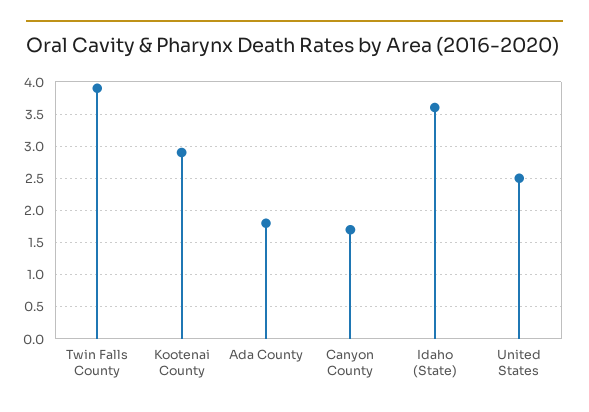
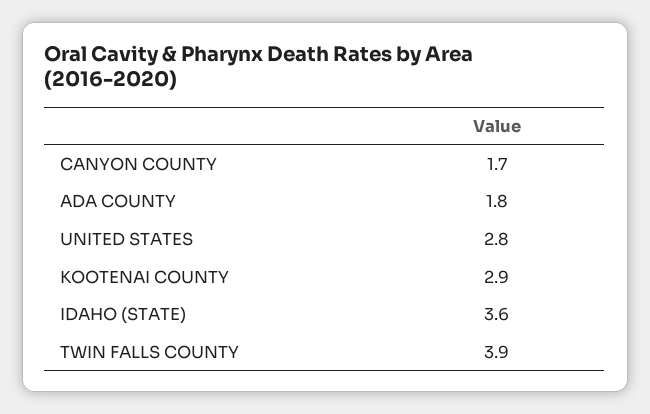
  {
    "Twin Falls County": 3.9,
    "Kootenai County": 2.9,
    "Ada County": 1.8,
    "Canyon County": 1.7,
    "Idaho (State)": 3.6,
-   "United States": 2.5
+   "United States": 2.8
  }

